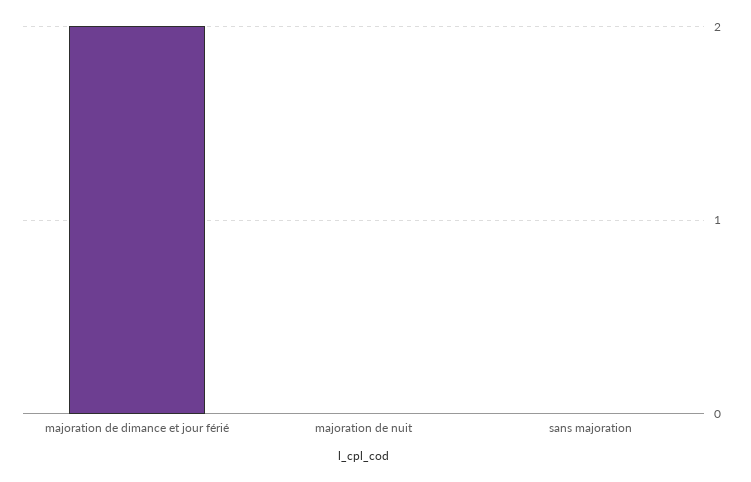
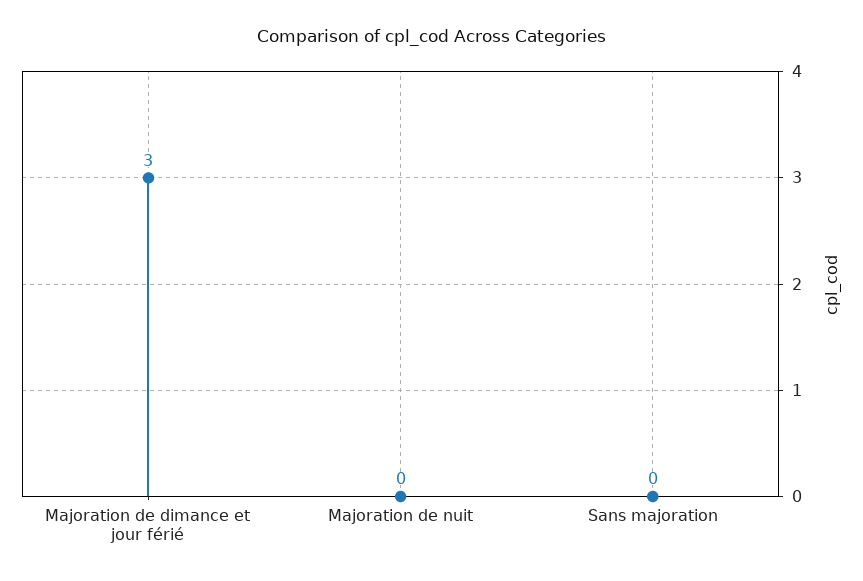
  {
-   "majoration de dimance et jour férié": 2,
+   "majoration de dimance et jour férié": 3,
    "majoration de nuit": 0,
    "sans majoration": 0
  }

